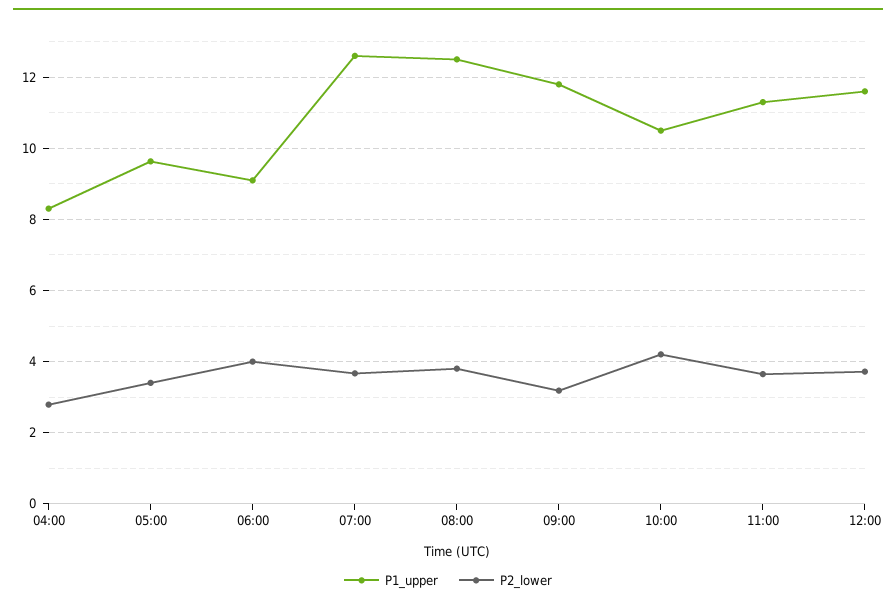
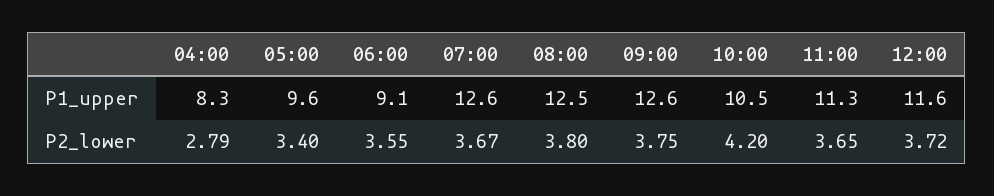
  {
    "P1_upper": {
      "04:00": 8.3,
      "05:00": 9.6,
      "06:00": 9.1,
      "07:00": 12.6,
      "08:00": 12.5,
-     "09:00": 11.8,
+     "09:00": 12.6,
      "10:00": 10.5,
      "11:00": 11.3,
      "12:00": 11.6
    },
    "P2_lower": {
      "04:00": 2.79,
      "05:00": 3.4,
-     "06:00": 4,
+     "06:00": 3.55,
      "07:00": 3.67,
      "08:00": 3.8,
-     "09:00": 3.2,
+     "09:00": 3.75,
      "10:00": 4.2,
      "11:00": 3.65,
      "12:00": 3.72
    }
  }

